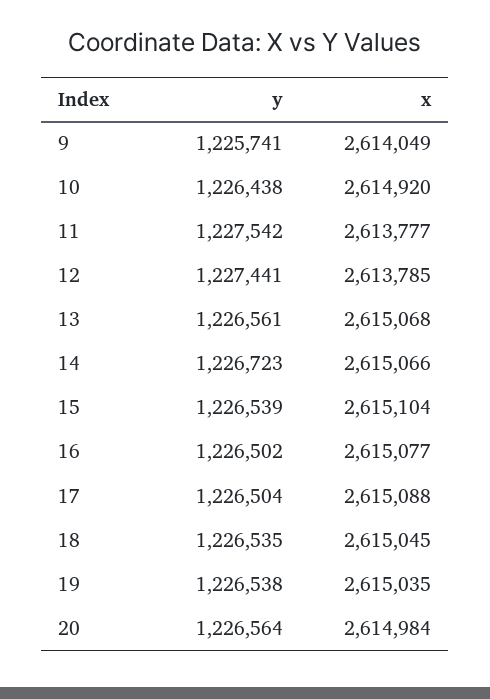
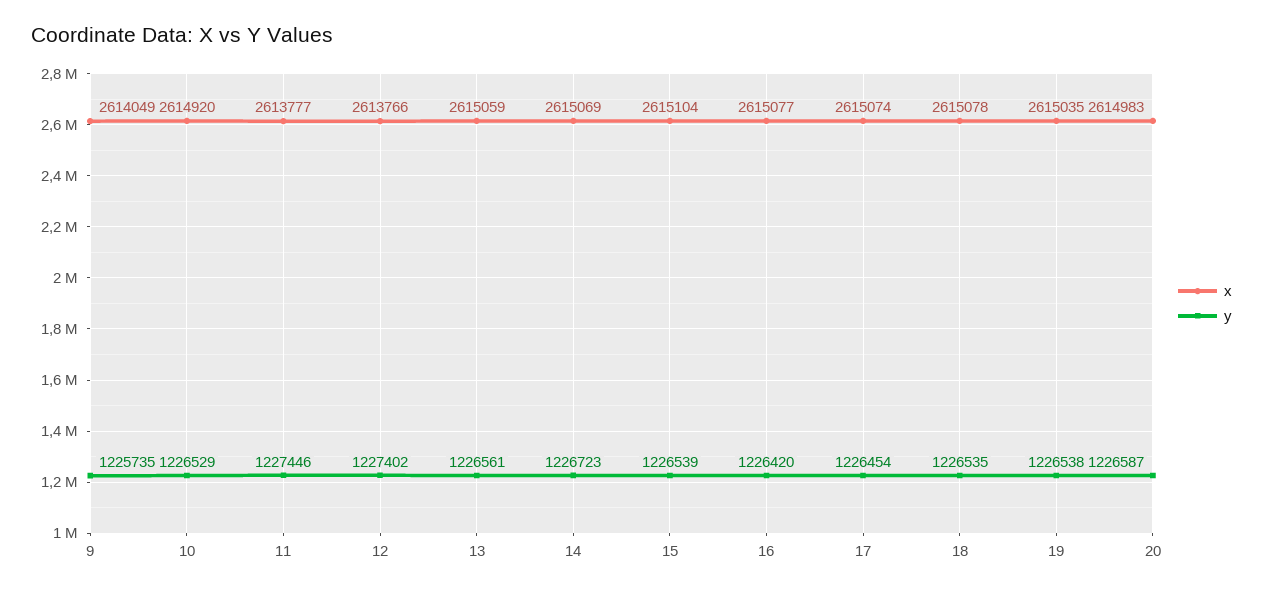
  {
    "y": {
-     "9": 1225741,
+     "9": 1225735,
-     "10": 1226438,
+     "10": 1226529,
-     "11": 1227542,
+     "11": 1227446,
-     "12": 1227441,
+     "12": 1227402,
      "13": 1226561,
      "14": 1226723,
      "15": 1226539,
-     "16": 1226502,
+     "16": 1226420,
-     "17": 1226504,
+     "17": 1226454,
      "18": 1226535,
      "19": 1226538,
-     "20": 1226564
+     "20": 1226587
    },
    "x": {
      "9": 2614049,
      "10": 2614920,
      "11": 2613777,
-     "12": 2613785,
+     "12": 2613766,
-     "13": 2615068,
+     "13": 2615059,
-     "14": 2615066,
+     "14": 2615069,
      "15": 2615104,
      "16": 2615077,
-     "17": 2615088,
+     "17": 2615074,
-     "18": 2615045,
+     "18": 2615078,
      "19": 2615035,
-     "20": 2614984
+     "20": 2614983
    }
  }

